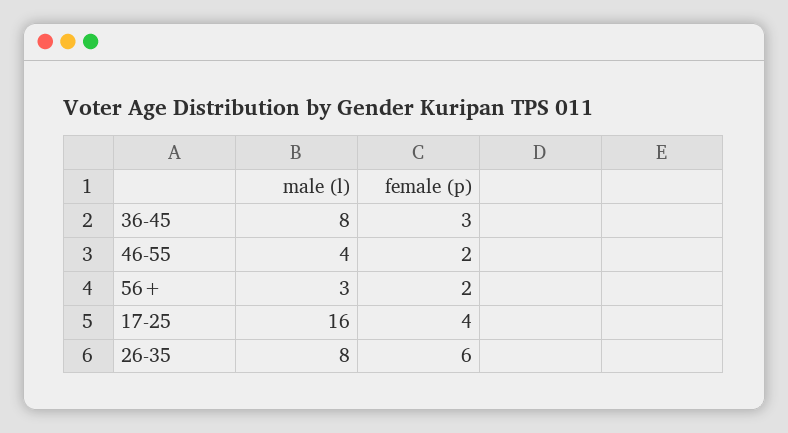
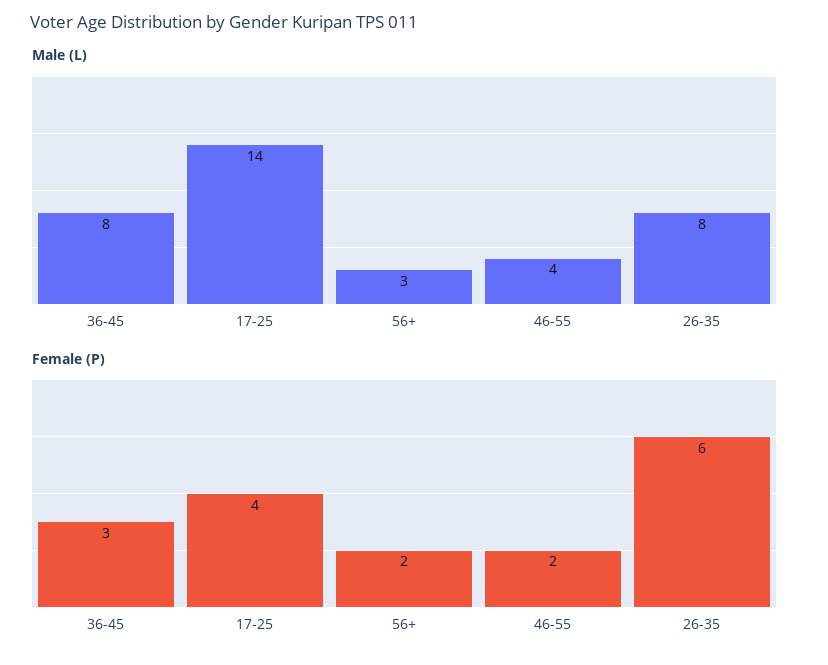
  {
    "male (l)": {
      "36-45": 8,
      "46-55": 4,
      "56+": 3,
-     "17-25": 16,
+     "17-25": 14,
      "26-35": 8
    },
    "female (p)": {
      "36-45": 3,
      "46-55": 2,
      "56+": 2,
      "17-25": 4,
      "26-35": 6
    }
  }

